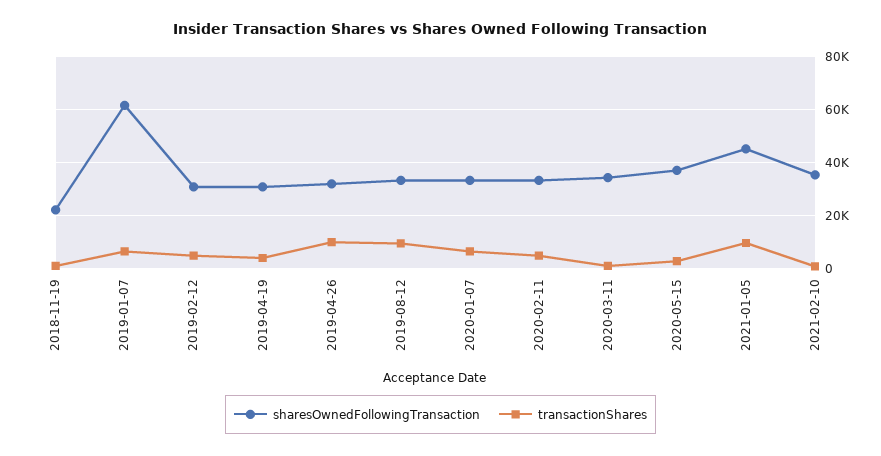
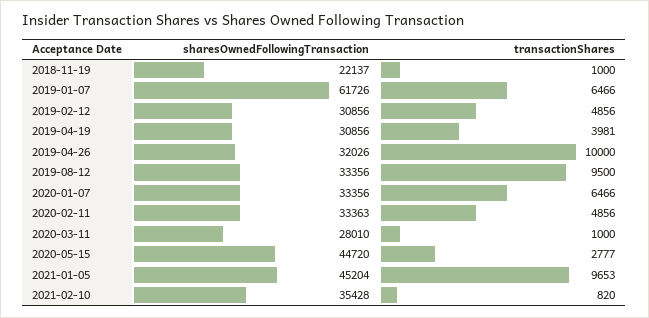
  {
    "sharesOwnedFollowingTransaction": {
      "2018-11-19": 22137,
      "2019-01-07": 61726,
      "2019-02-12": 30856,
      "2019-04-19": 30856,
      "2019-04-26": 32026,
      "2019-08-12": 33356,
      "2020-01-07": 33356,
      "2020-02-11": 33363,
-     "2020-03-11": 35000,
+     "2020-03-11": 28010,
-     "2020-05-15": 37500,
+     "2020-05-15": 44720,
      "2021-01-05": 45204,
      "2021-02-10": 35428
    },
    "transactionShares": {
      "2018-11-19": 1000,
      "2019-01-07": 6466,
      "2019-02-12": 4856,
      "2019-04-19": 3981,
      "2019-04-26": 10000,
      "2019-08-12": 9500,
      "2020-01-07": 6466,
      "2020-02-11": 4856,
      "2020-03-11": 1000,
      "2020-05-15": 2777,
      "2021-01-05": 9653,
      "2021-02-10": 820
    }
  }

